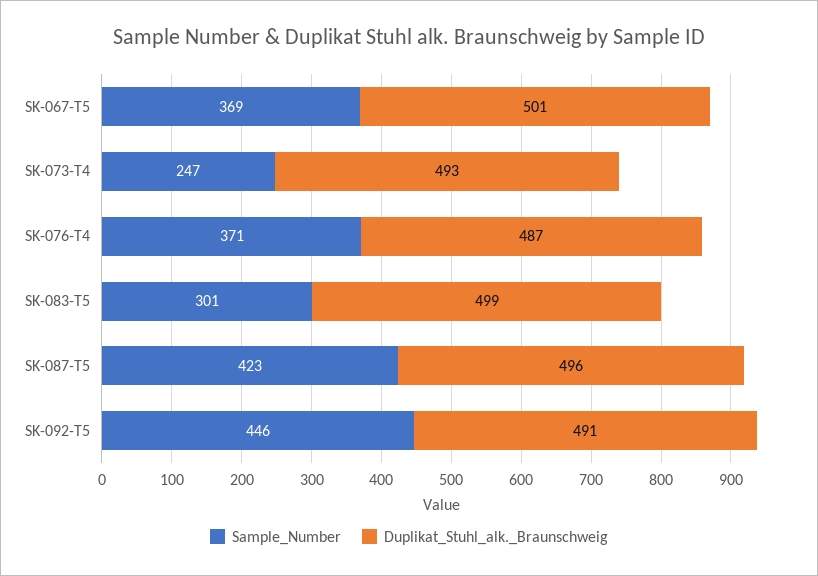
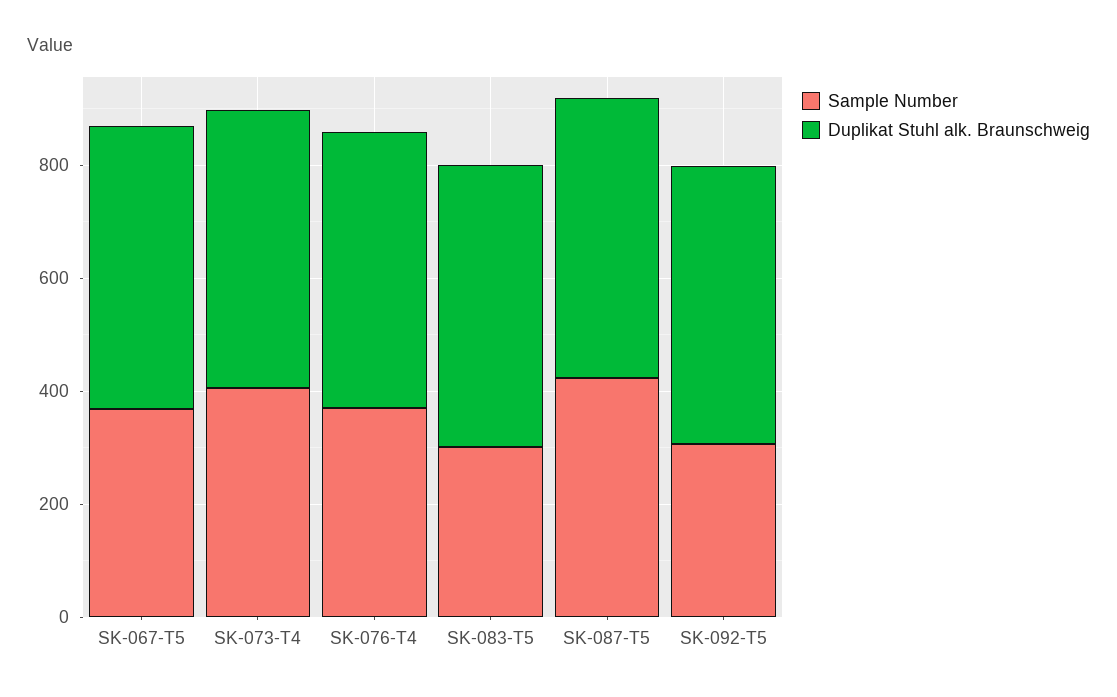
  {
    "Sample_Number": {
      "SK-067-T5": 369,
-     "SK-073-T4": 247,
+     "SK-073-T4": 400,
      "SK-076-T4": 371,
      "SK-083-T5": 301,
      "SK-087-T5": 423,
-     "SK-092-T5": 446
+     "SK-092-T5": 300
    },
    "Duplikat_Stuhl_alk._Braunschweig": {
      "SK-067-T5": 501,
      "SK-073-T4": 493,
      "SK-076-T4": 487,
      "SK-083-T5": 499,
      "SK-087-T5": 496,
      "SK-092-T5": 491
    }
  }

